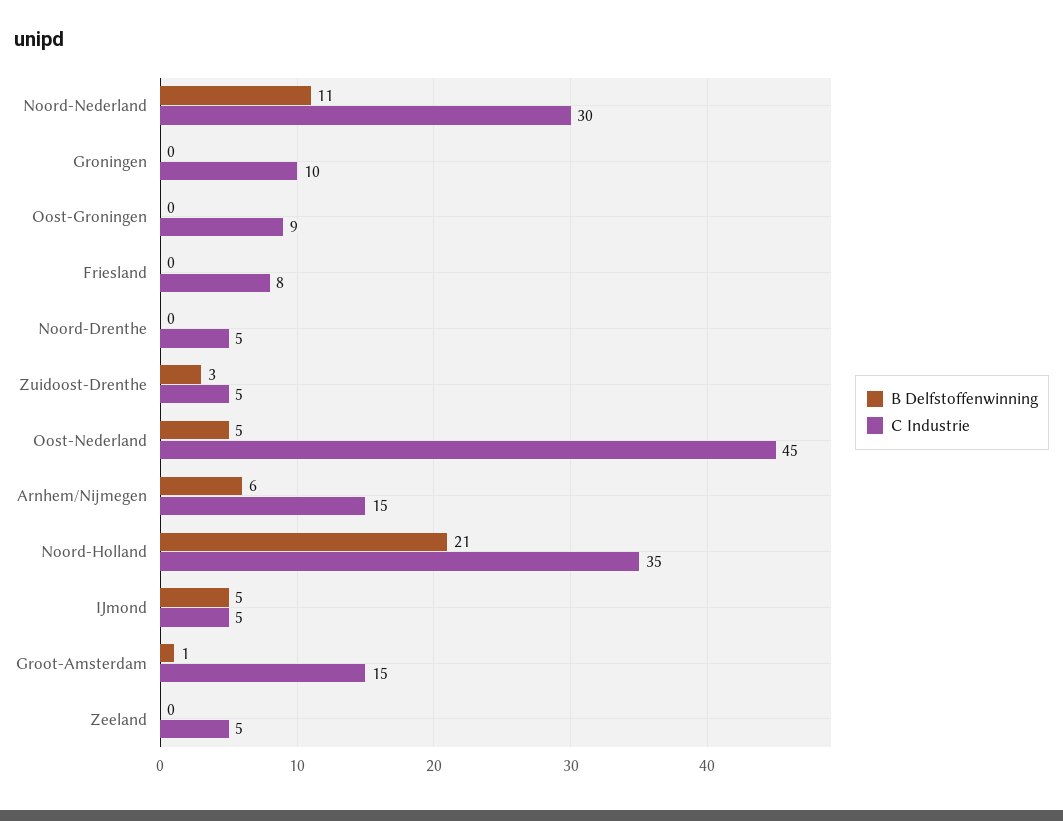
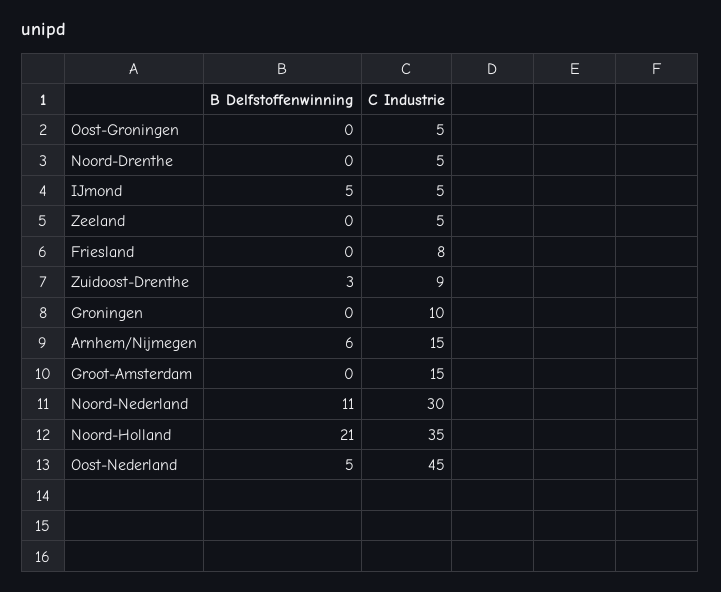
  {
    "B Delfstoffenwinning": {
      "Noord-Nederland": 11,
      "Groningen": 0,
      "Oost-Groningen": 0,
      "Friesland": 0,
      "Noord-Drenthe": 0,
      "Zuidoost-Drenthe": 3,
      "Oost-Nederland": 5,
      "Arnhem/Nijmegen": 6,
      "Noord-Holland": 21,
      "IJmond": 5,
-     "Groot-Amsterdam": 1,
+     "Groot-Amsterdam": 0,
      "Zeeland": 0
    },
    "C Industrie": {
      "Noord-Nederland": 30,
      "Groningen": 10,
-     "Oost-Groningen": 9,
+     "Oost-Groningen": 5,
      "Friesland": 8,
      "Noord-Drenthe": 5,
-     "Zuidoost-Drenthe": 5,
+     "Zuidoost-Drenthe": 9,
      "Oost-Nederland": 45,
      "Arnhem/Nijmegen": 15,
      "Noord-Holland": 35,
      "IJmond": 5,
      "Groot-Amsterdam": 15,
      "Zeeland": 5
    }
  }

